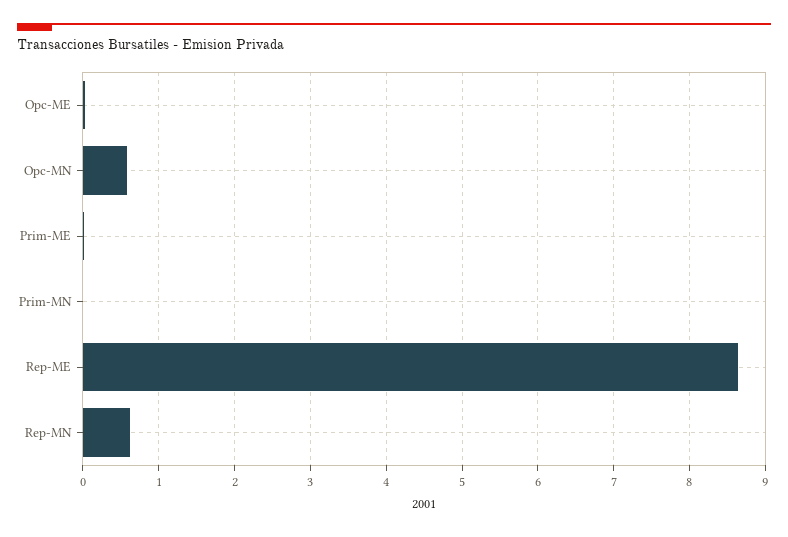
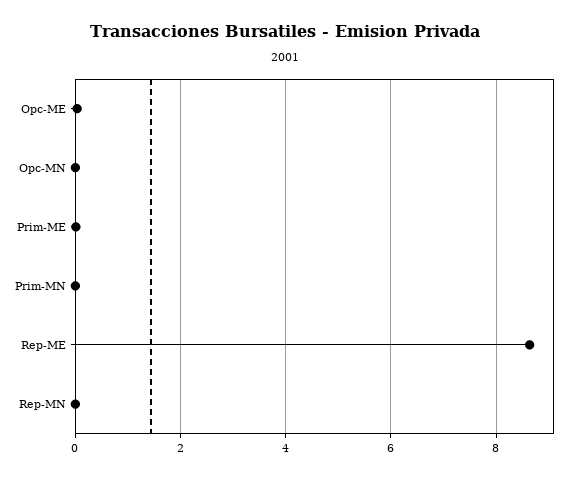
  {
    "Opc-ME": 0,
-   "Opc-MN": 0.6,
+   "Opc-MN": 0,
    "Prim-ME": 0,
    "Prim-MN": 0,
    "Rep-ME": 8.6,
-   "Rep-MN": 0.6
+   "Rep-MN": 0
  }

